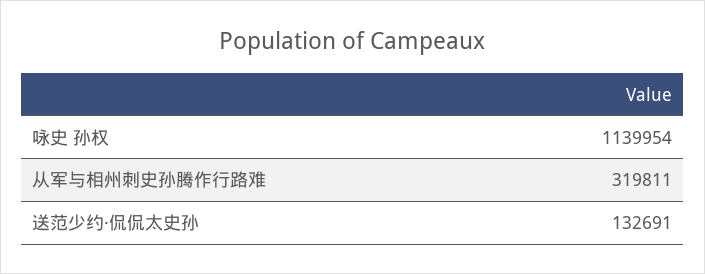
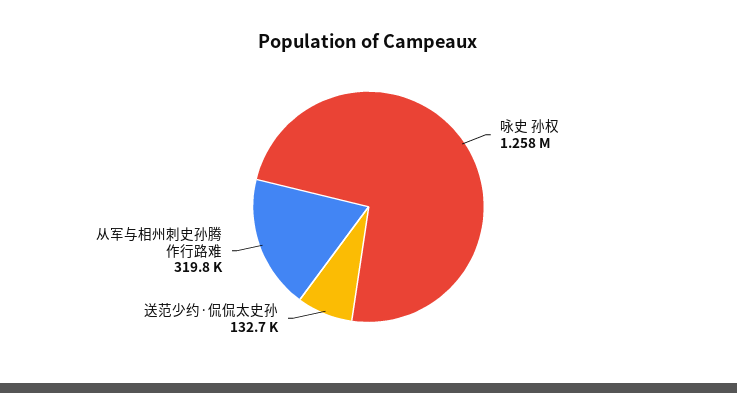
  {
-   "咏史 孙权": 1139954,
+   "咏史 孙权": 1258000,
    "从军与相州刺史孙腾作行路难": 319811,
    "送范少约·侃侃太史孙": 132691
  }

